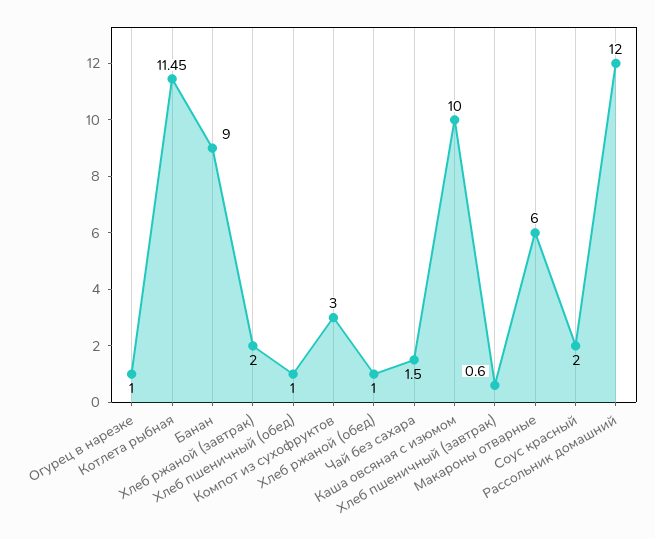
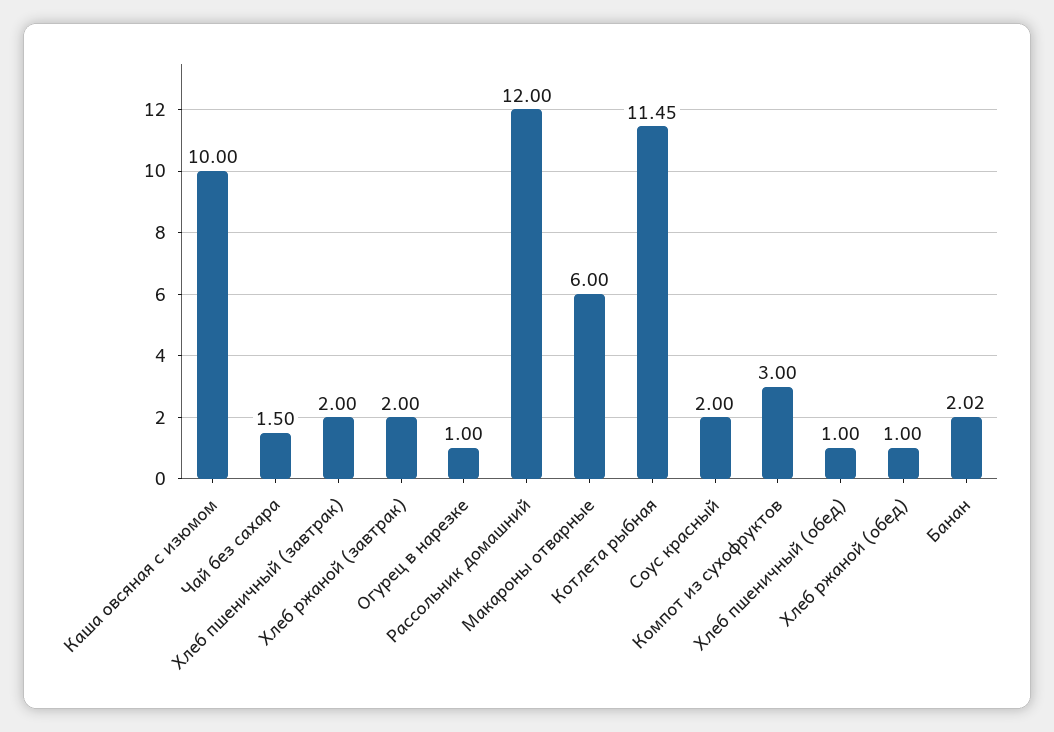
  {
    "Огурец в нарезке": 1,
    "Котлета рыбная": 11.45,
-   "Банан": 9,
+   "Банан": 2.02,
    "Хлеб ржаной (завтрак)": 2,
    "Хлеб пшеничный (обед)": 1,
    "Компот из сухофруктов": 3,
    "Хлеб ржаной (обед)": 1,
    "Чай без сахара": 1.5,
    "Каша овсяная с изюмом": 10,
-   "Хлеб пшеничный (завтрак)": 0.6,
+   "Хлеб пшеничный (завтрак)": 2,
    "Макароны отварные": 6,
    "Соус красный": 2,
    "Рассольник домашний": 12
  }

